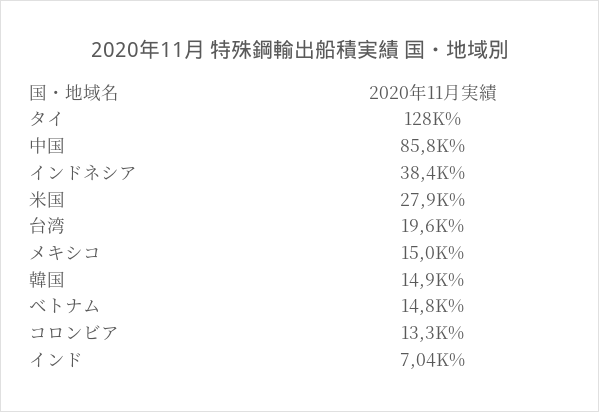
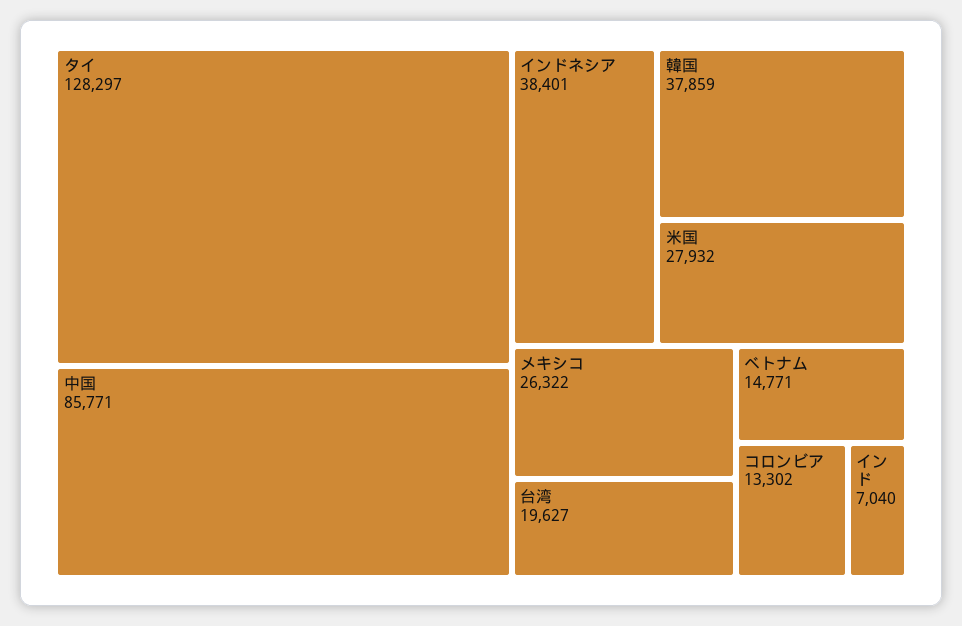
  {
    "タイ": 128297,
    "中国": 85771,
    "インドネシア": 38401,
    "米国": 27932,
    "台湾": 19627,
-   "メキシコ": 15000,
+   "メキシコ": 26322,
-   "韓国": 14900,
+   "韓国": 37859,
    "ベトナム": 14771,
    "コロンビア": 13302,
    "インド": 7040
  }

